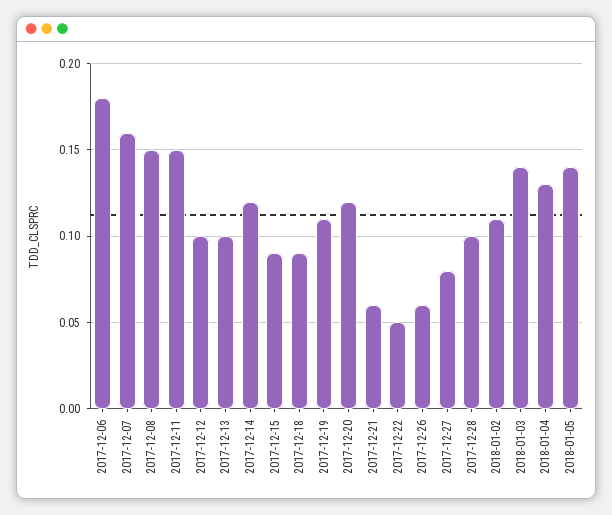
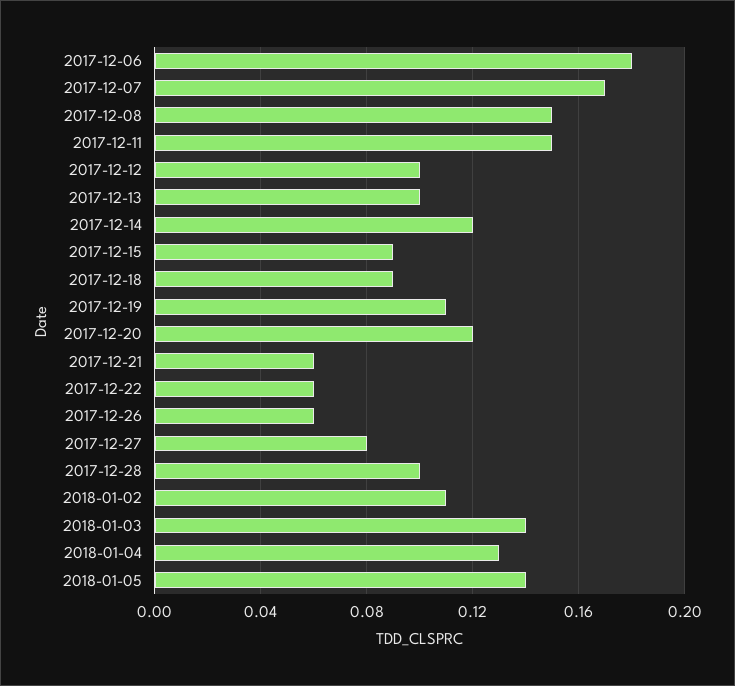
  {
    "2017-12-06": 0.18,
-   "2017-12-07": 0.16,
+   "2017-12-07": 0.17,
    "2017-12-08": 0.15,
    "2017-12-11": 0.15,
    "2017-12-12": 0.1,
    "2017-12-13": 0.1,
    "2017-12-14": 0.12,
    "2017-12-15": 0.09,
    "2017-12-18": 0.09,
    "2017-12-19": 0.11,
    "2017-12-20": 0.12,
    "2017-12-21": 0.06,
-   "2017-12-22": 0.05,
+   "2017-12-22": 0.06,
    "2017-12-26": 0.06,
    "2017-12-27": 0.08,
    "2017-12-28": 0.1,
    "2018-01-02": 0.11,
    "2018-01-03": 0.14,
    "2018-01-04": 0.13,
    "2018-01-05": 0.14
  }

